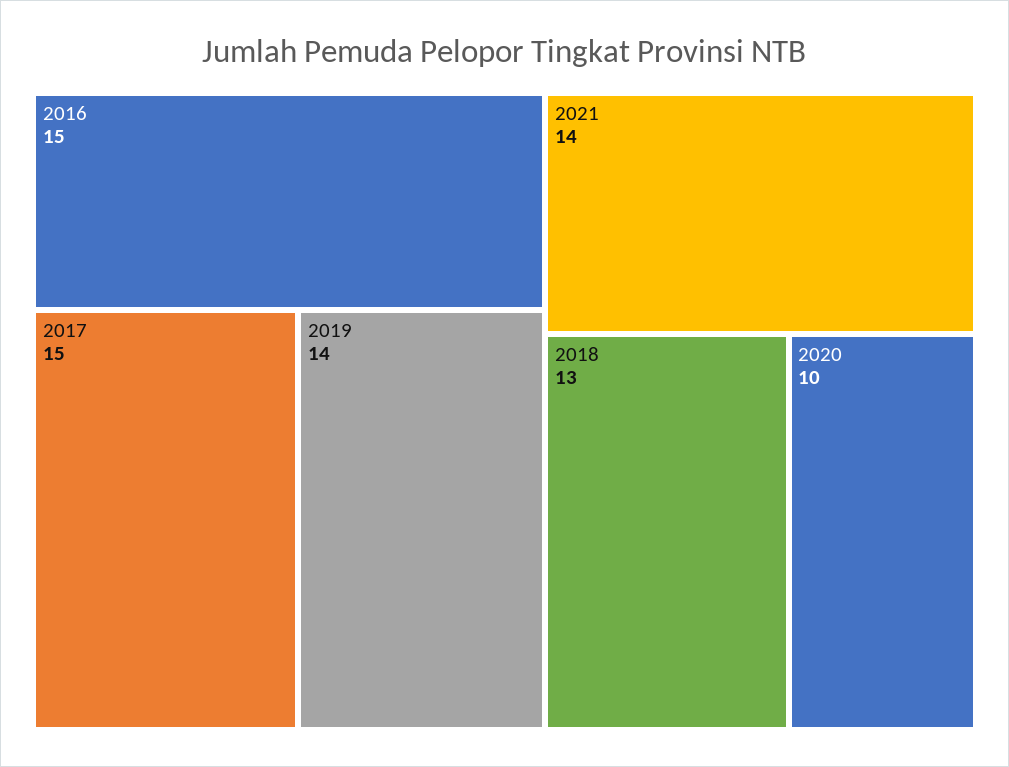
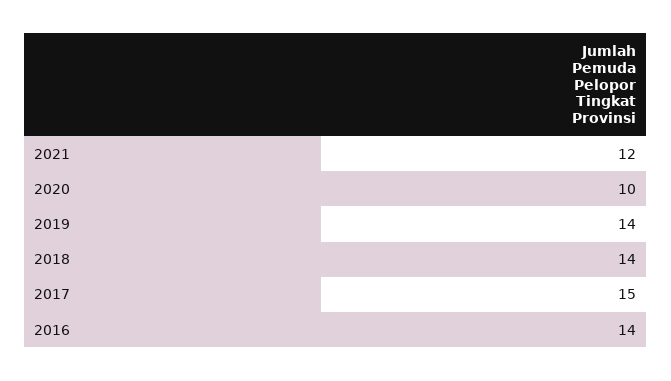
  {
-   "2016": 15,
+   "2016": 14,
    "2017": 15,
    "2019": 14,
-   "2021": 14,
+   "2021": 12,
-   "2018": 13,
+   "2018": 14,
    "2020": 10
  }

